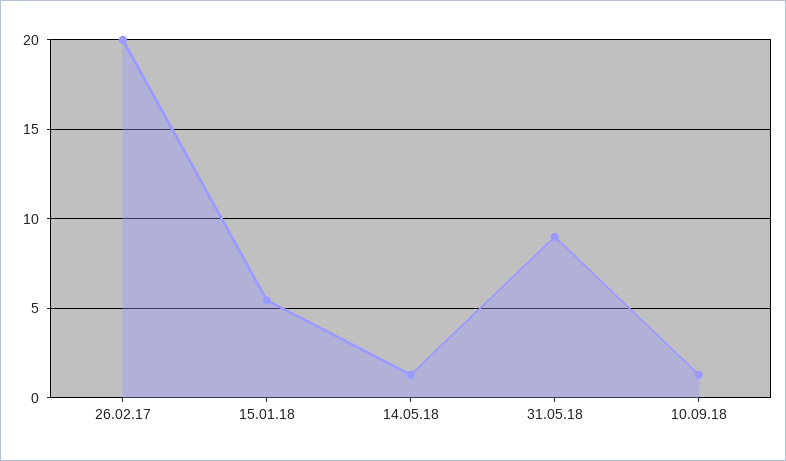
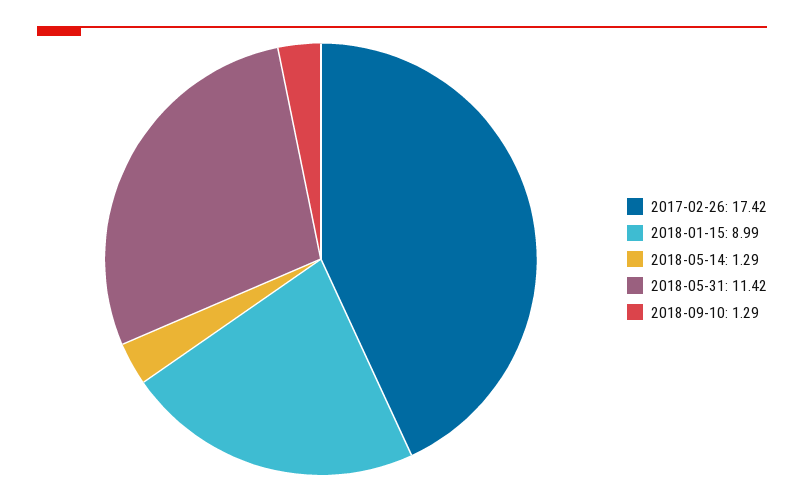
  {
-   "26.02.17": 20,
+   "26.02.17": 17.42,
-   "15.01.18": 5.5,
+   "15.01.18": 8.99,
    "14.05.18": 1.29,
-   "31.05.18": 9,
+   "31.05.18": 11.42,
    "10.09.18": 1.29
  }

